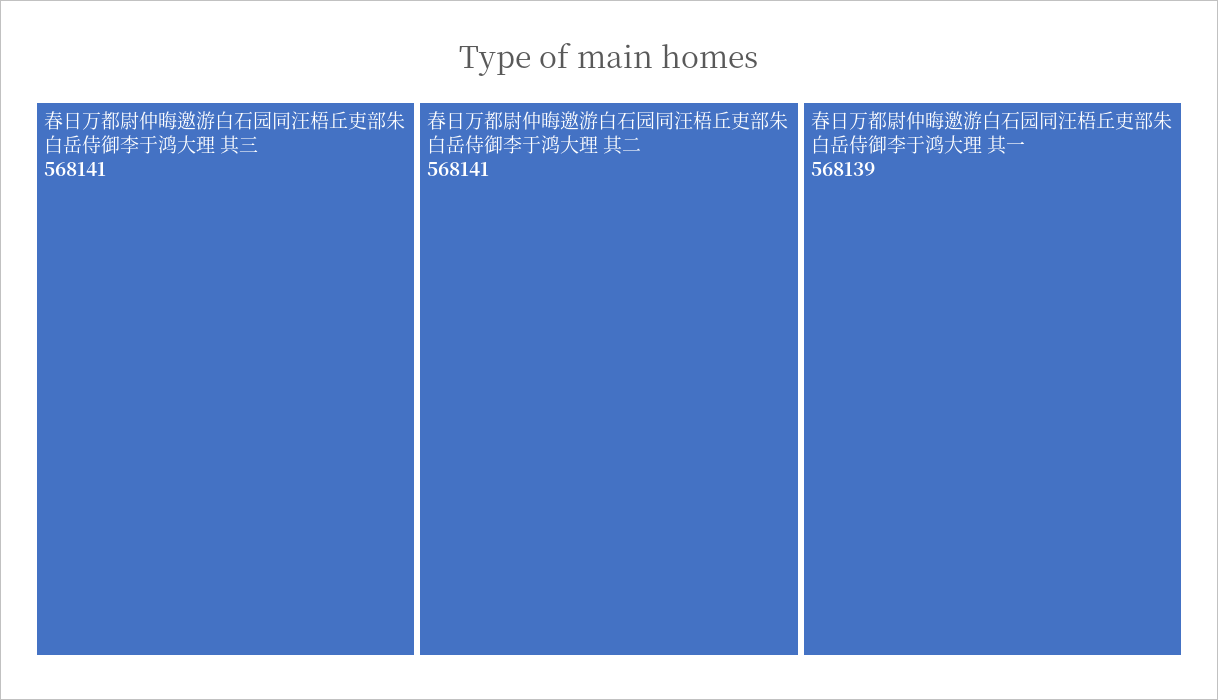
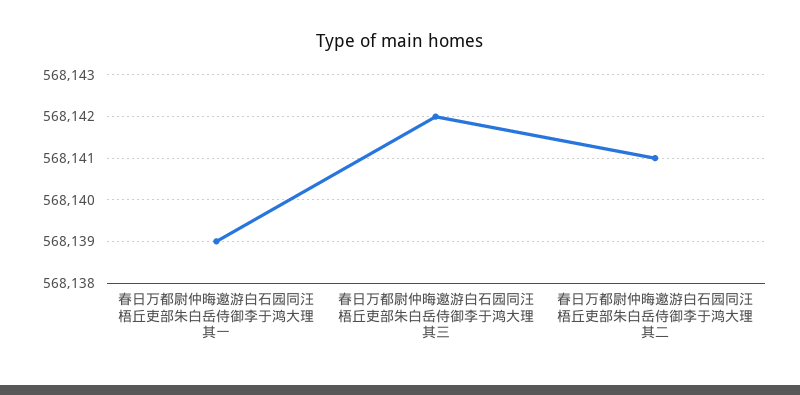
  {
-   "春日万都尉仲晦邀游白石园同汪梧丘吏部朱白岳侍御李于鸿大理 其三": 568141,
+   "春日万都尉仲晦邀游白石园同汪梧丘吏部朱白岳侍御李于鸿大理 其三": 568142,
    "春日万都尉仲晦邀游白石园同汪梧丘吏部朱白岳侍御李于鸿大理 其二": 568141,
    "春日万都尉仲晦邀游白石园同汪梧丘吏部朱白岳侍御李于鸿大理 其一": 568139
  }

